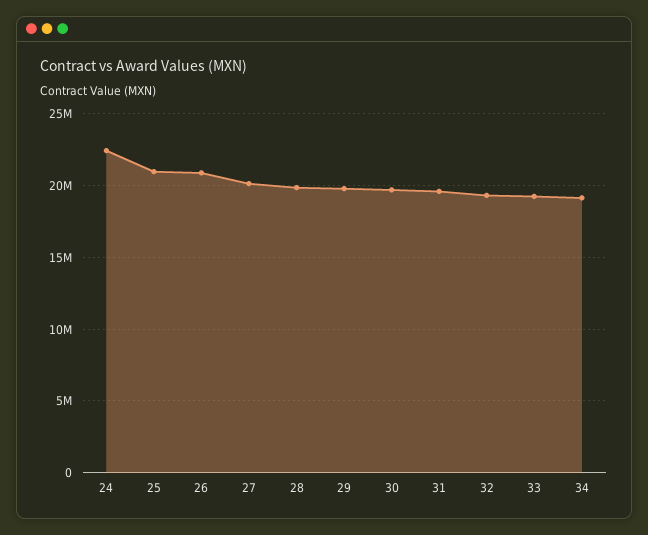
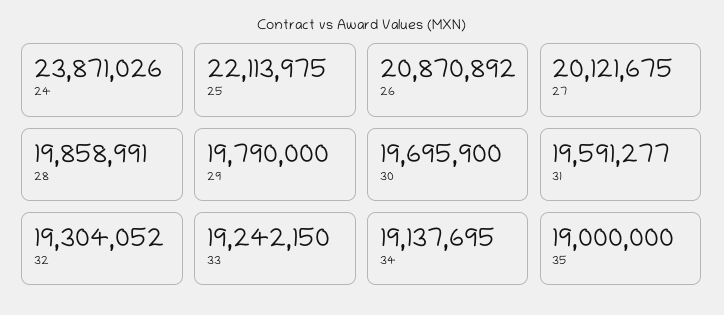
  {
-   "24": 22500000,
+   "24": 23871026,
-   "25": 21000000,
+   "25": 22113975,
    "26": 20870892,
    "27": 20121675,
    "28": 19858991,
    "29": 19790000,
    "30": 19695900,
    "31": 19591277,
    "32": 19304052,
    "33": 19242150,
-   "34": 19137695
+   "34": 19137695,
+   "35": 19000000
  }

